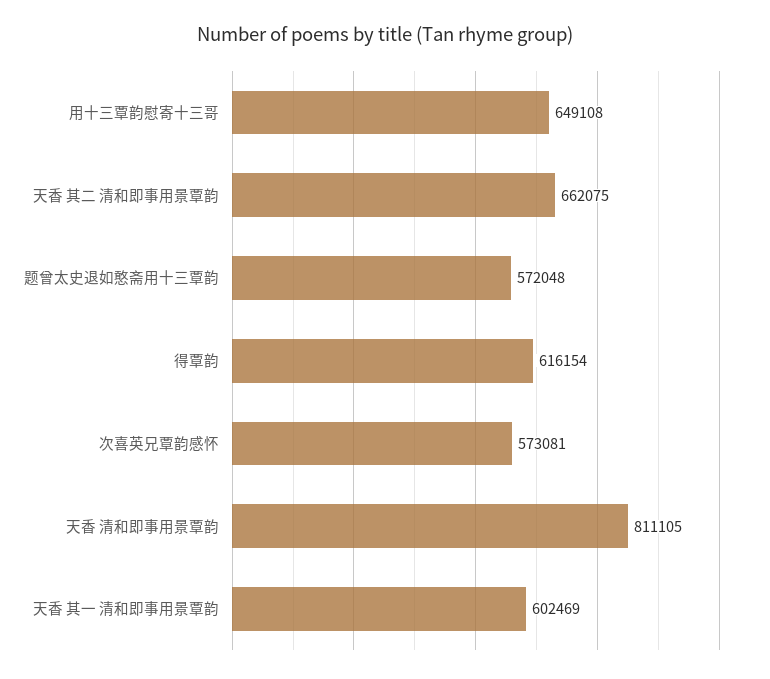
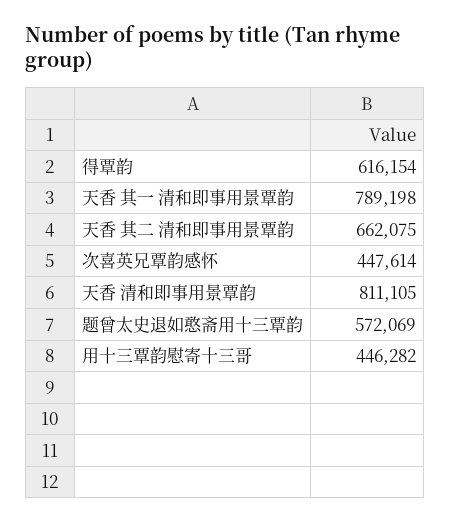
  {
-   "用十三覃韵慰寄十三哥": 649108,
+   "用十三覃韵慰寄十三哥": 446282,
    "天香 其二 清和即事用景覃韵": 662075,
-   "题曾太史退如憨斋用十三覃韵": 572048,
+   "题曾太史退如憨斋用十三覃韵": 572069,
    "得覃韵": 616154,
-   "次喜英兄覃韵感怀": 573081,
+   "次喜英兄覃韵感怀": 447614,
    "天香 清和即事用景覃韵": 811105,
-   "天香 其一 清和即事用景覃韵": 602469
+   "天香 其一 清和即事用景覃韵": 789198
  }

